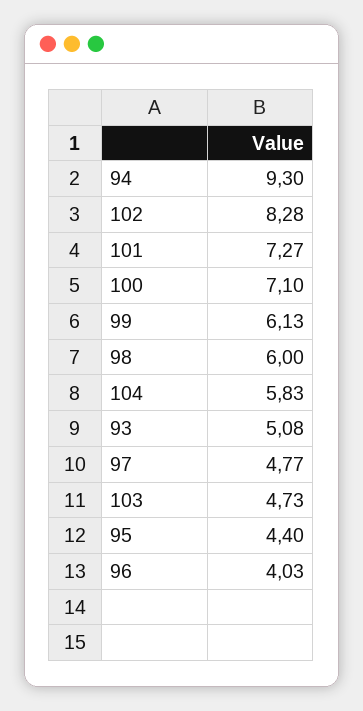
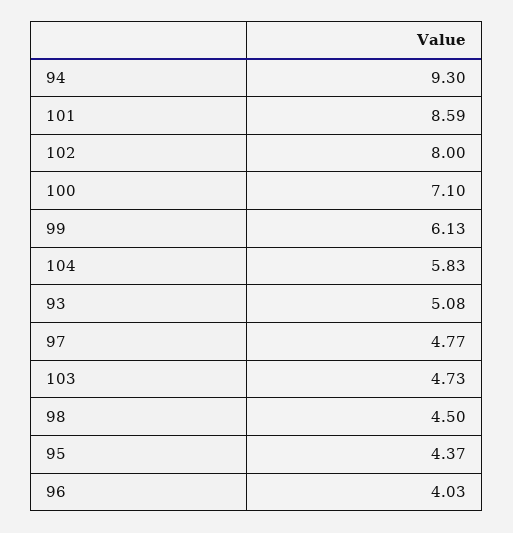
  {
    "94": 9.3,
-   "102": 8.28,
+   "102": 8,
-   "101": 7.27,
+   "101": 8.59,
    "100": 7.1,
    "99": 6.13,
-   "98": 6,
+   "98": 4.5,
    "104": 5.83,
    "93": 5.08,
    "97": 4.77,
    "103": 4.73,
-   "95": 4.4,
+   "95": 4.37,
    "96": 4.03
  }

